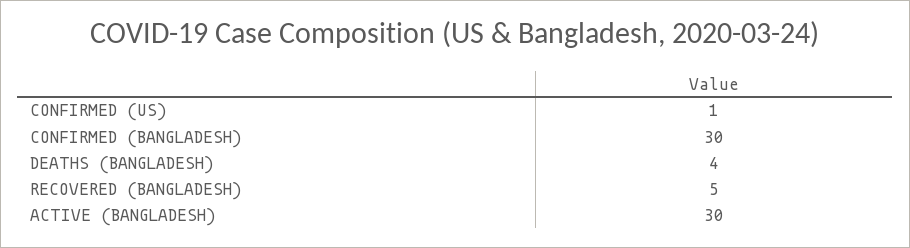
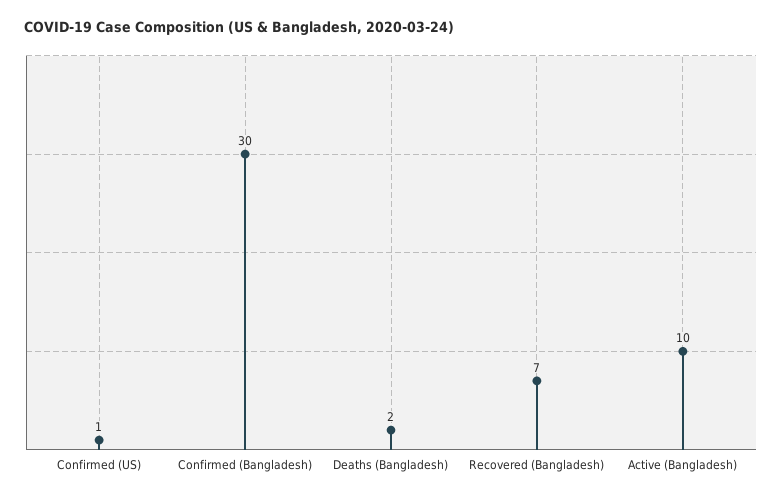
  {
    "CONFIRMED (US)": 1,
    "CONFIRMED (BANGLADESH)": 30,
-   "DEATHS (BANGLADESH)": 4,
+   "DEATHS (BANGLADESH)": 2,
-   "RECOVERED (BANGLADESH)": 5,
+   "RECOVERED (BANGLADESH)": 7,
-   "ACTIVE (BANGLADESH)": 30
+   "ACTIVE (BANGLADESH)": 10
  }

